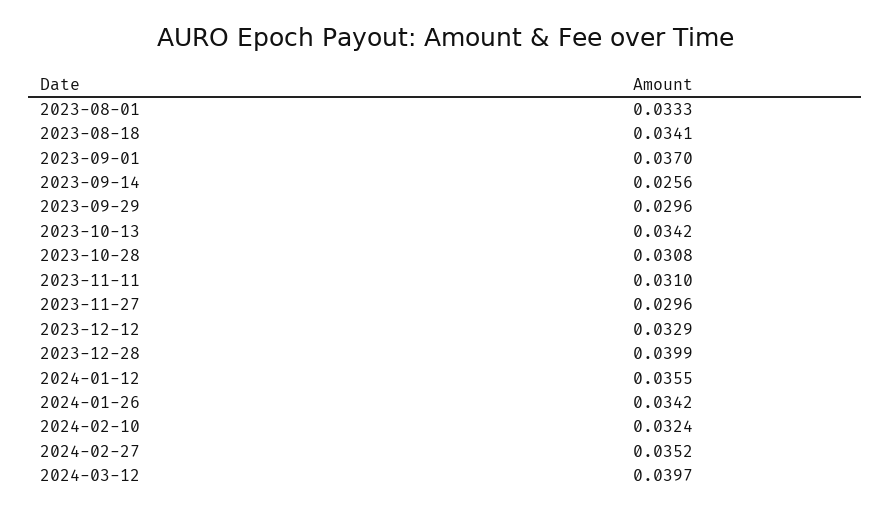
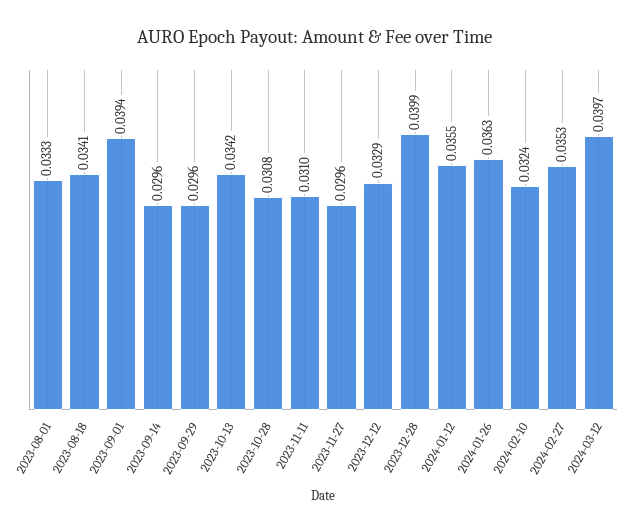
  {
    "2023-08-01": 0.0333,
    "2023-08-18": 0.0341,
-   "2023-09-01": 0.037,
+   "2023-09-01": 0.0394,
-   "2023-09-14": 0.0256,
+   "2023-09-14": 0.0296,
    "2023-09-29": 0.0296,
    "2023-10-13": 0.0342,
    "2023-10-28": 0.0308,
    "2023-11-11": 0.031,
    "2023-11-27": 0.0296,
    "2023-12-12": 0.0329,
    "2023-12-28": 0.0399,
    "2024-01-12": 0.0355,
-   "2024-01-26": 0.0342,
+   "2024-01-26": 0.0363,
    "2024-02-10": 0.0324,
-   "2024-02-27": 0.0352,
+   "2024-02-27": 0.0353,
    "2024-03-12": 0.0397
  }

